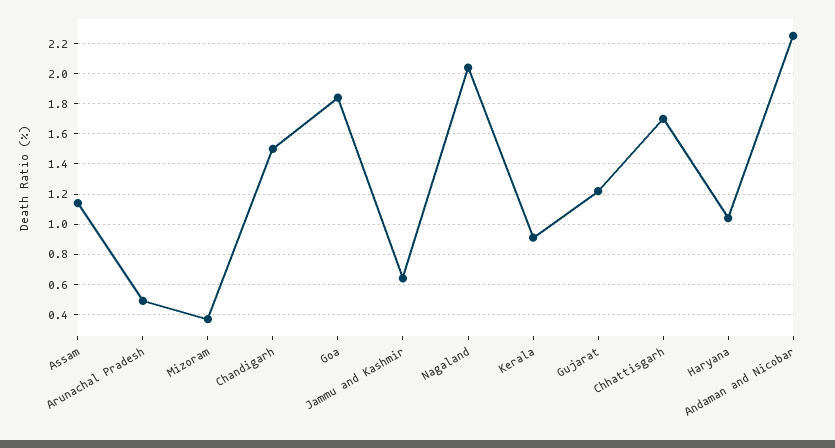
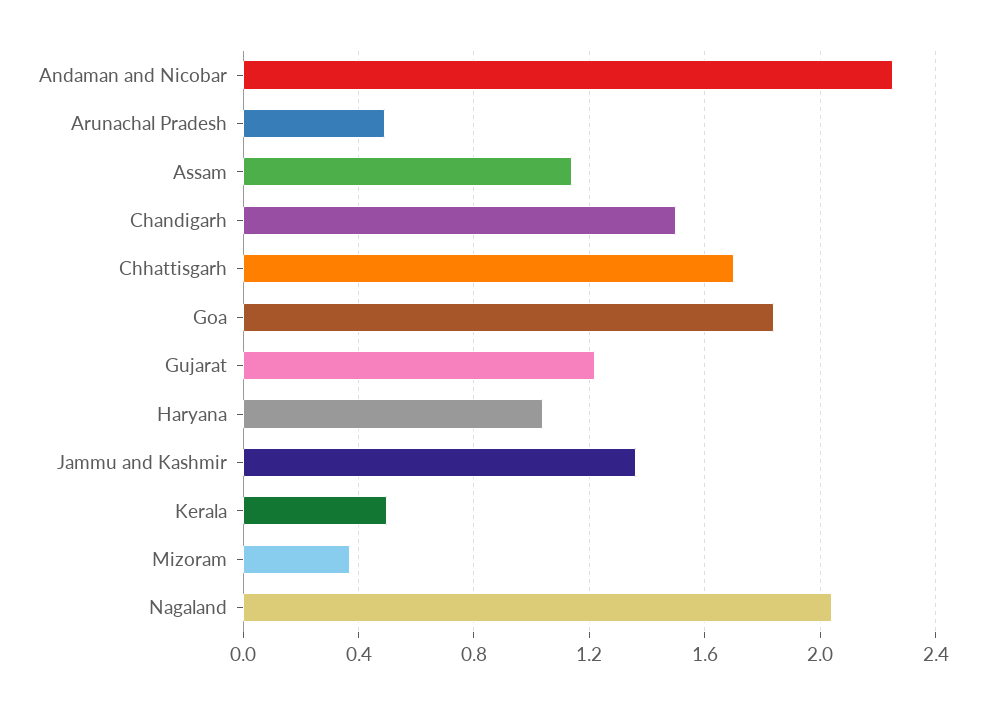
  {
    "Assam": 1.15,
    "Arunachal Pradesh": 0.5,
    "Mizoram": 0.35,
    "Chandigarh": 1.5,
    "Goa": 1.85,
-   "Jammu and Kashmir": 0.65,
+   "Jammu and Kashmir": 1.35,
    "Nagaland": 2.05,
-   "Kerala": 0.9,
+   "Kerala": 0.5,
    "Gujarat": 1.2,
    "Chhattisgarh": 1.7,
    "Haryana": 1.05,
    "Andaman and Nicobar": 2.25
  }

